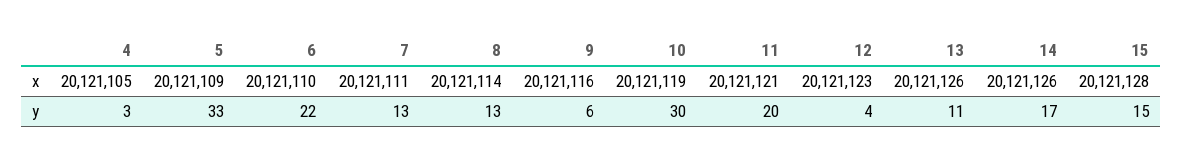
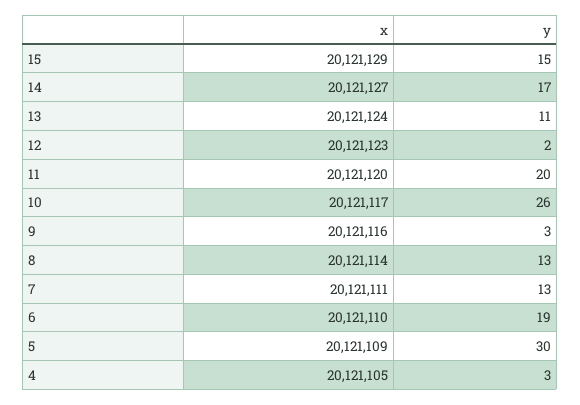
  {
    "4": {
      "x": 20121105,
      "y": 3
    },
    "5": {
      "x": 20121109,
-     "y": 33
+     "y": 30
    },
    "6": {
      "x": 20121110,
-     "y": 22
+     "y": 19
    },
    "7": {
      "x": 20121111,
      "y": 13
    },
    "8": {
      "x": 20121114,
      "y": 13
    },
    "9": {
      "x": 20121116,
-     "y": 6
+     "y": 3
    },
    "10": {
-     "x": 20121119,
+     "x": 20121117,
-     "y": 30
+     "y": 26
    },
    "11": {
-     "x": 20121121,
+     "x": 20121120,
      "y": 20
    },
    "12": {
      "x": 20121123,
-     "y": 4
+     "y": 2
    },
    "13": {
-     "x": 20121126,
+     "x": 20121124,
      "y": 11
    },
    "14": {
-     "x": 20121126,
+     "x": 20121127,
      "y": 17
    },
    "15": {
-     "x": 20121128,
+     "x": 20121129,
      "y": 15
    }
  }

